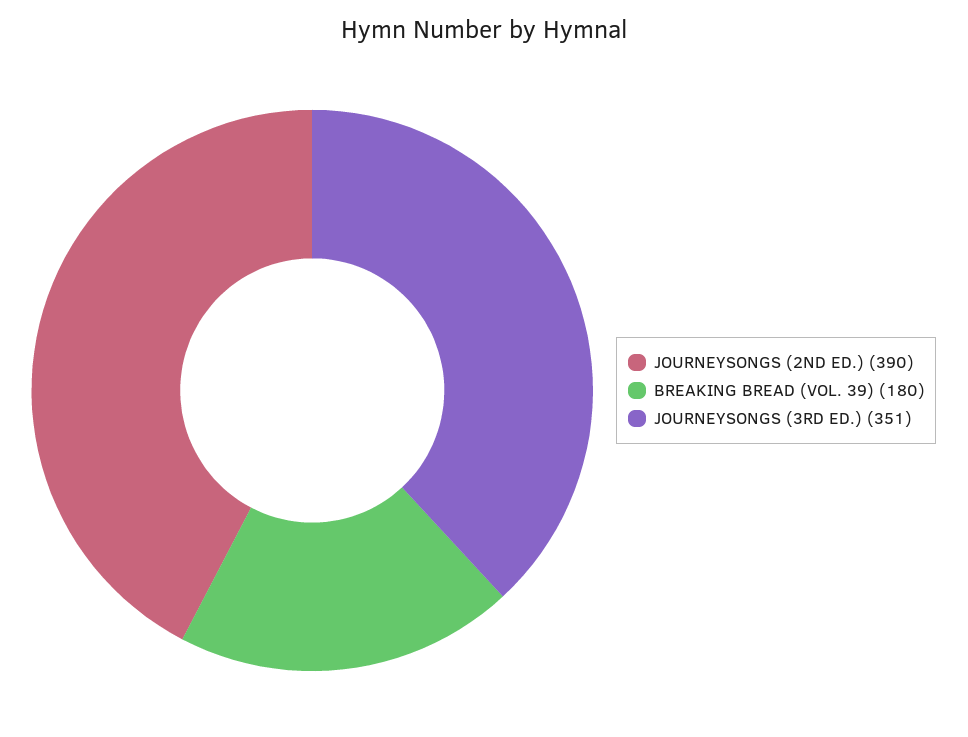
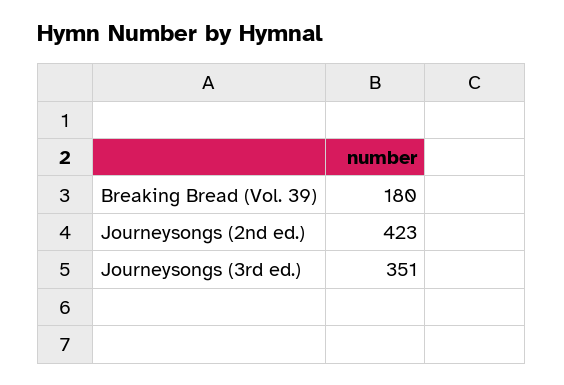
  {
-   "JOURNEYSONGS (2ND ED.)": 390,
+   "JOURNEYSONGS (2ND ED.)": 423,
    "BREAKING BREAD (VOL. 39)": 180,
    "JOURNEYSONGS (3RD ED.)": 351
  }

